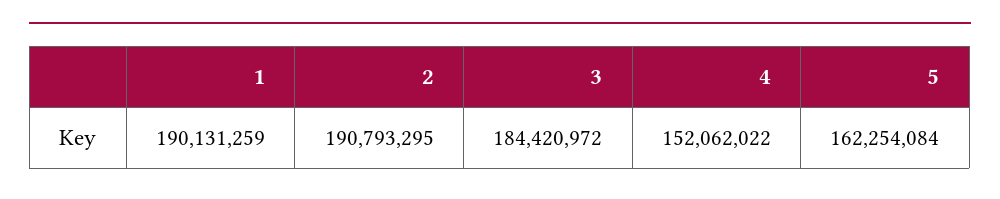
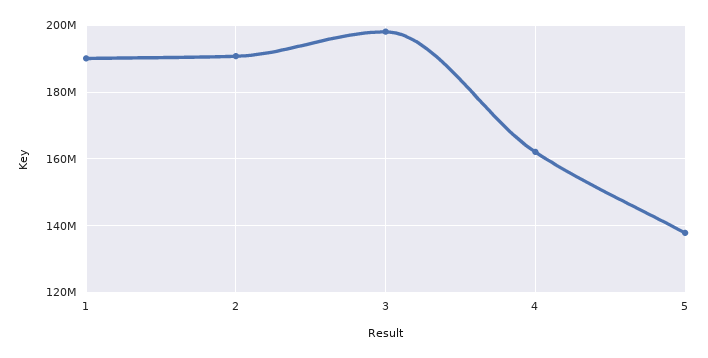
  {
    "1": 190131259,
    "2": 190793295,
-   "3": 184420972,
+   "3": 198000000,
-   "4": 152062022,
+   "4": 162000000,
-   "5": 162254084
+   "5": 138000000
  }

